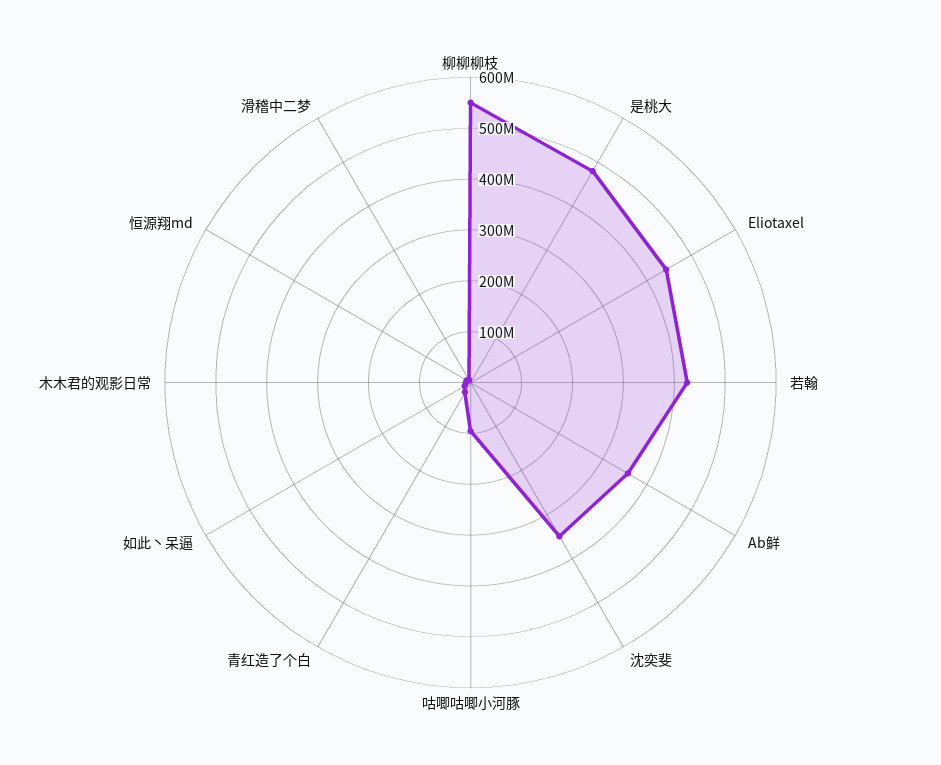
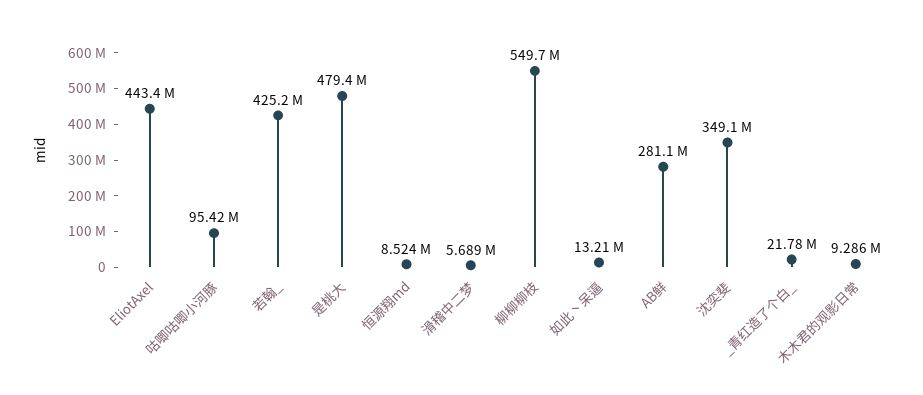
  {
    "柳柳柳枝": 549700000,
    "是桃大": 479400000,
    "Eliotaxel": 443400000,
    "若翰": 425200000,
-   "Ab鲜": 360000000,
+   "Ab鲜": 281100000,
    "沈奕斐": 349100000,
    "咕唧咕唧小河豚": 95420000,
    "青红造了个白": 21780000,
    "如此丶呆逼": 13210000,
    "木木君的观影日常": 9286000,
    "恒源翔md": 8524000,
    "滑稽中二梦": 5689000
  }

